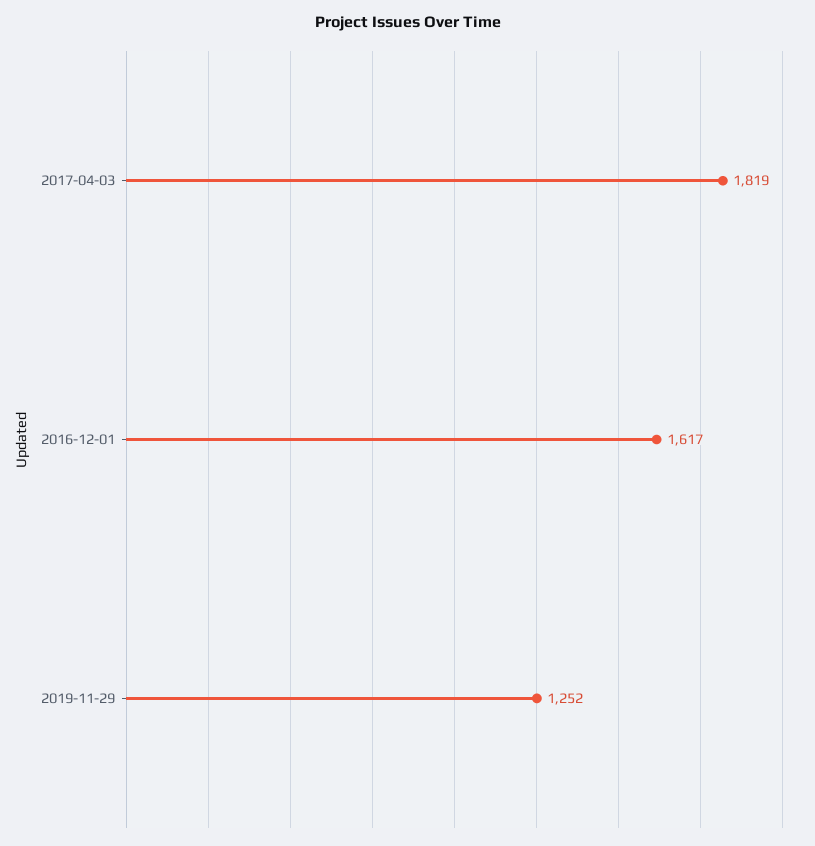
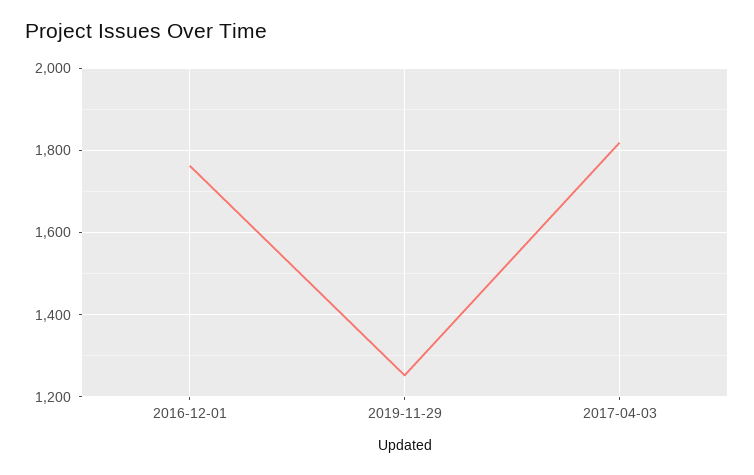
  {
    "2017-04-03": 1819,
-   "2016-12-01": 1617,
+   "2016-12-01": 1760,
    "2019-11-29": 1252
  }

